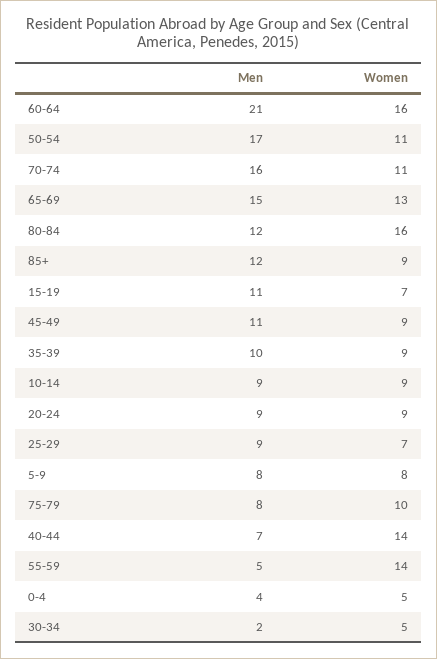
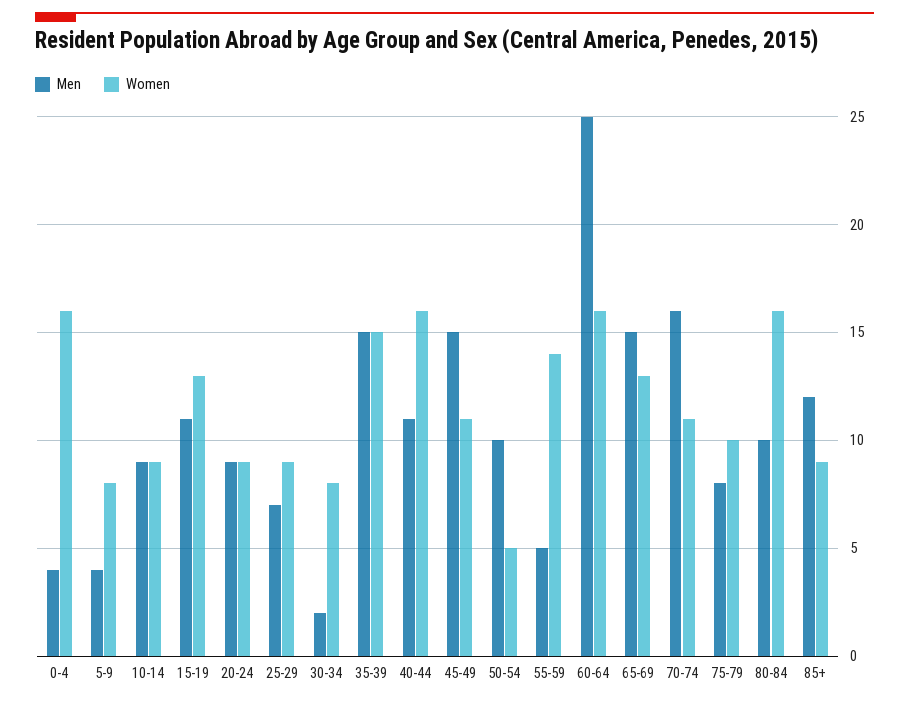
  {
    "Men": {
-     "60-64": 21,
+     "60-64": 25,
-     "50-54": 17,
+     "50-54": 10,
      "70-74": 16,
      "65-69": 15,
-     "80-84": 12,
+     "80-84": 10,
      "85+": 12,
      "15-19": 11,
-     "45-49": 11,
+     "45-49": 15,
-     "35-39": 10,
+     "35-39": 15,
      "10-14": 9,
      "20-24": 9,
-     "25-29": 9,
+     "25-29": 7,
-     "5-9": 8,
+     "5-9": 4,
      "75-79": 8,
-     "40-44": 7,
+     "40-44": 11,
      "55-59": 5,
      "0-4": 4,
      "30-34": 2
    },
    "Women": {
      "60-64": 16,
-     "50-54": 11,
+     "50-54": 5,
      "70-74": 11,
      "65-69": 13,
      "80-84": 16,
      "85+": 9,
-     "15-19": 7,
+     "15-19": 13,
-     "45-49": 9,
+     "45-49": 11,
-     "35-39": 9,
+     "35-39": 15,
      "10-14": 9,
      "20-24": 9,
-     "25-29": 7,
+     "25-29": 9,
      "5-9": 8,
      "75-79": 10,
-     "40-44": 14,
+     "40-44": 16,
      "55-59": 14,
-     "0-4": 5,
+     "0-4": 16,
-     "30-34": 5
+     "30-34": 8
    }
  }

